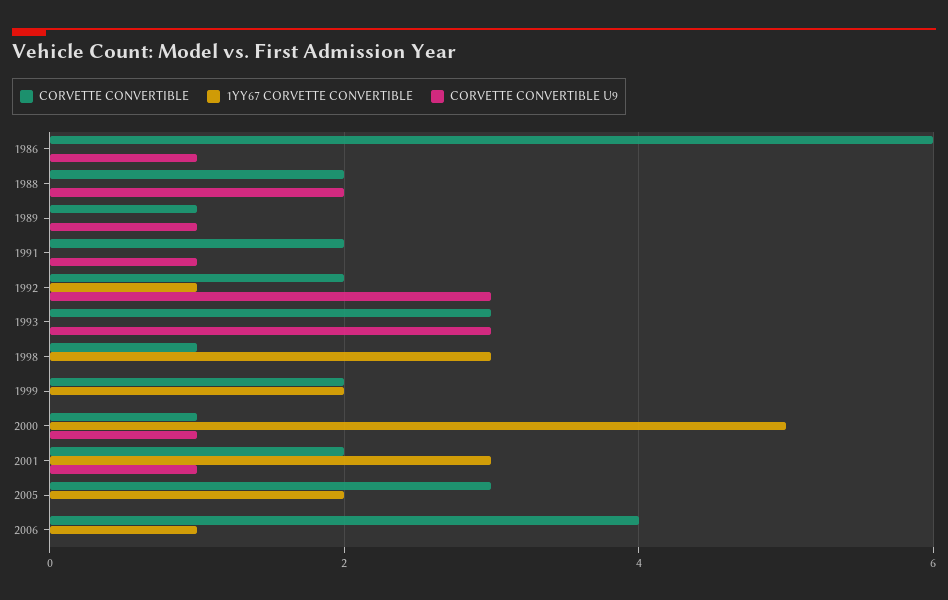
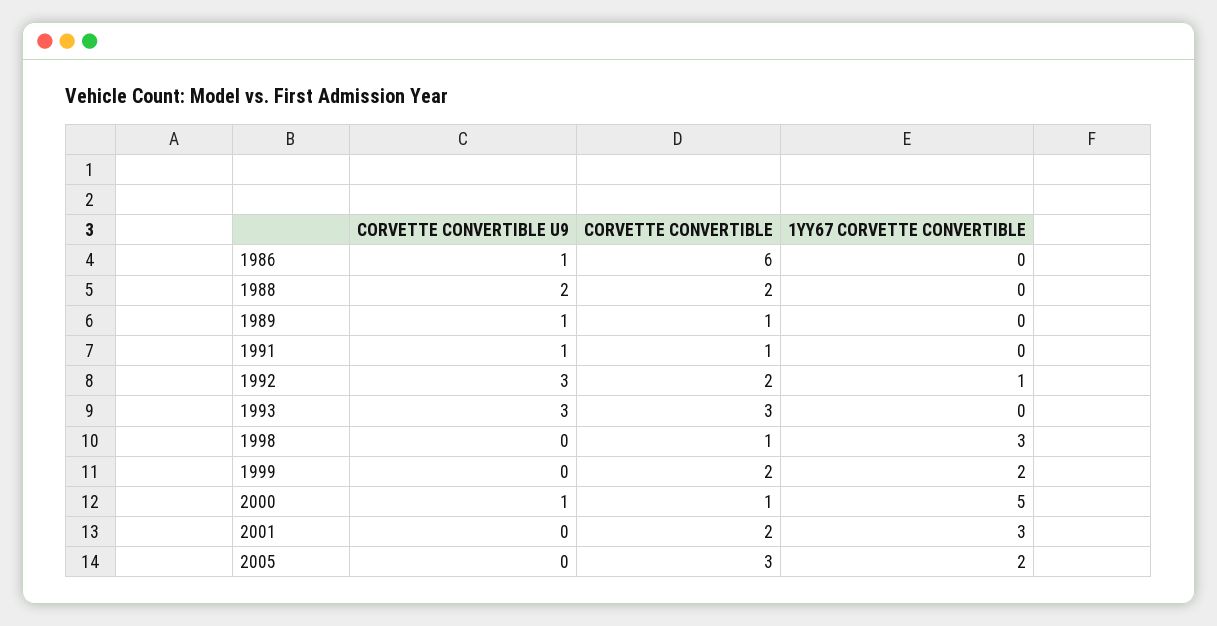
  {
    "CORVETTE CONVERTIBLE": {
      "1986": 6,
      "1988": 2,
      "1989": 1,
-     "1991": 2,
+     "1991": 1,
      "1992": 2,
      "1993": 3,
      "1998": 1,
      "1999": 2,
      "2000": 1,
      "2001": 2,
-     "2005": 3,
+     "2005": 3
-     "2006": 4
    },
    "1YY67 CORVETTE CONVERTIBLE": {
      "1986": 0,
      "1988": 0,
      "1989": 0,
      "1991": 0,
      "1992": 1,
      "1993": 0,
      "1998": 3,
      "1999": 2,
      "2000": 5,
      "2001": 3,
-     "2005": 2,
+     "2005": 2
-     "2006": 1
    },
    "CORVETTE CONVERTIBLE U9": {
      "1986": 1,
      "1988": 2,
      "1989": 1,
      "1991": 1,
      "1992": 3,
      "1993": 3,
      "1998": 0,
      "1999": 0,
      "2000": 1,
-     "2001": 1,
+     "2001": 0,
-     "2005": 0,
+     "2005": 0
-     "2006": 0
    }
  }

